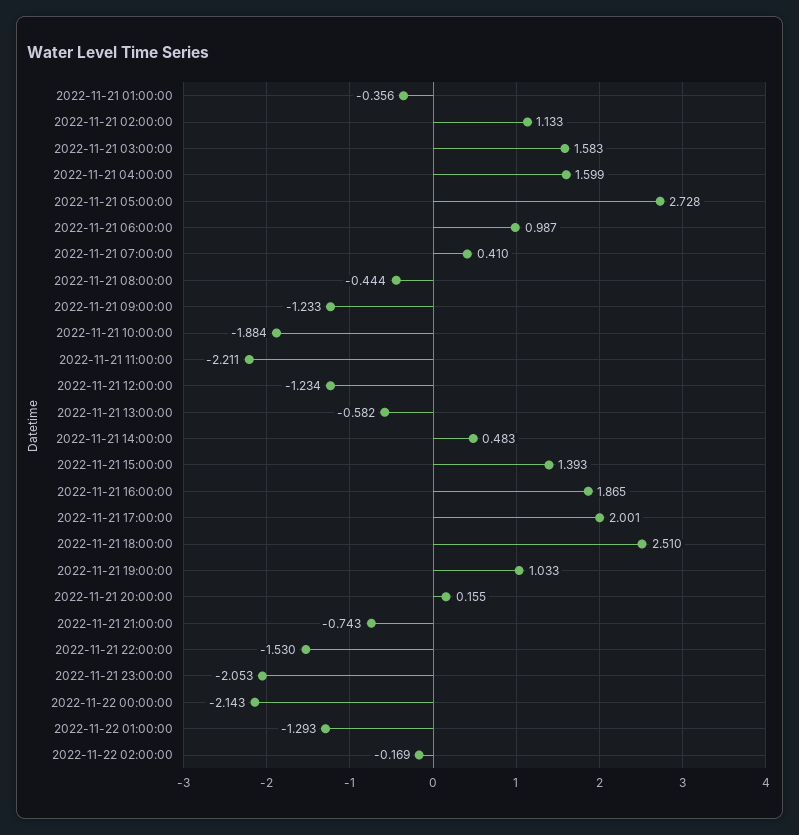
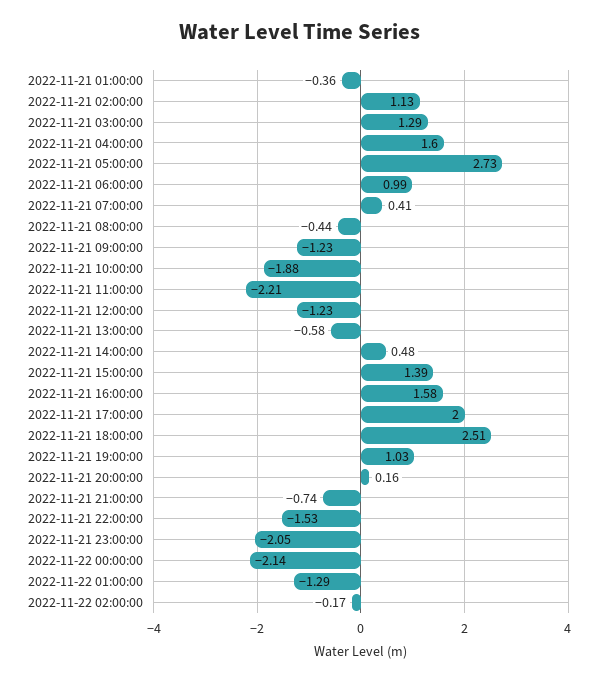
  {
    "2022-11-21 01:00:00": -0.356,
    "2022-11-21 02:00:00": 1.133,
-   "2022-11-21 03:00:00": 1.583,
+   "2022-11-21 03:00:00": 1.29,
    "2022-11-21 04:00:00": 1.599,
    "2022-11-21 05:00:00": 2.728,
    "2022-11-21 06:00:00": 0.987,
    "2022-11-21 07:00:00": 0.41,
    "2022-11-21 08:00:00": -0.444,
    "2022-11-21 09:00:00": -1.233,
    "2022-11-21 10:00:00": -1.884,
    "2022-11-21 11:00:00": -2.211,
    "2022-11-21 12:00:00": -1.234,
    "2022-11-21 13:00:00": -0.582,
    "2022-11-21 14:00:00": 0.483,
    "2022-11-21 15:00:00": 1.393,
-   "2022-11-21 16:00:00": 1.865,
+   "2022-11-21 16:00:00": 1.58,
    "2022-11-21 17:00:00": 2.001,
    "2022-11-21 18:00:00": 2.51,
    "2022-11-21 19:00:00": 1.033,
    "2022-11-21 20:00:00": 0.155,
    "2022-11-21 21:00:00": -0.743,
    "2022-11-21 22:00:00": -1.53,
    "2022-11-21 23:00:00": -2.053,
    "2022-11-22 00:00:00": -2.143,
    "2022-11-22 01:00:00": -1.293,
    "2022-11-22 02:00:00": -0.169
  }

